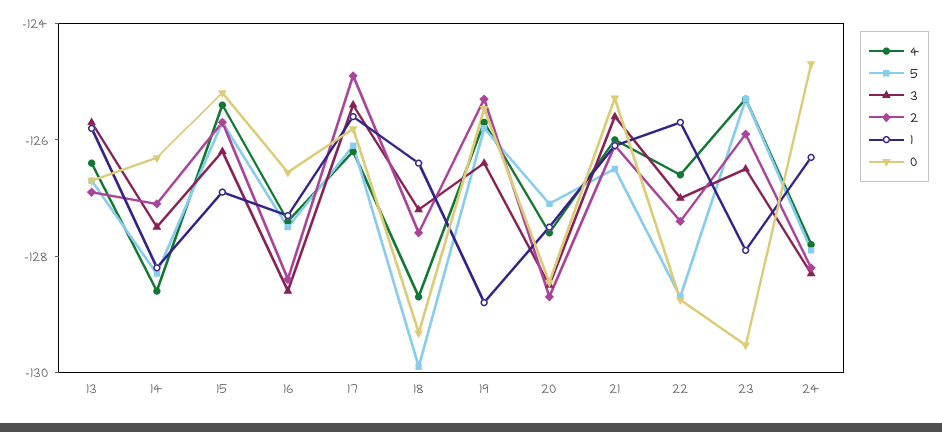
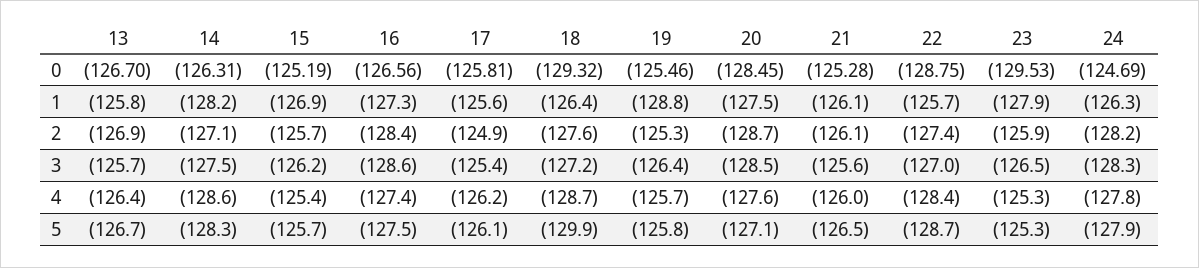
  {
    "4": {
      "13": -126.4,
      "14": -128.6,
      "15": -125.4,
      "16": -127.4,
      "17": -126.2,
      "18": -128.7,
      "19": -125.7,
      "20": -127.6,
      "21": -126,
-     "22": -126.5,
+     "22": -128.4,
      "23": -125.3,
      "24": -127.8
    },
    "5": {
      "13": -126.7,
      "14": -128.3,
      "15": -125.7,
      "16": -127.5,
      "17": -126.1,
      "18": -129.9,
      "19": -125.8,
      "20": -127.1,
      "21": -126.5,
      "22": -128.7,
      "23": -125.3,
      "24": -127.9
    },
    "3": {
      "13": -125.7,
      "14": -127.5,
      "15": -126.2,
      "16": -128.6,
      "17": -125.4,
      "18": -127.2,
      "19": -126.4,
      "20": -128.5,
      "21": -125.6,
      "22": -127,
      "23": -126.5,
      "24": -128.3
    },
    "2": {
      "13": -126.9,
      "14": -127.1,
      "15": -125.7,
      "16": -128.4,
      "17": -124.9,
      "18": -127.6,
      "19": -125.3,
      "20": -128.7,
      "21": -126.1,
      "22": -127.4,
      "23": -125.9,
      "24": -128.2
    },
    "1": {
      "13": -125.8,
      "14": -128.2,
      "15": -126.9,
      "16": -127.3,
      "17": -125.6,
      "18": -126.4,
      "19": -128.8,
      "20": -127.5,
      "21": -126.1,
      "22": -125.7,
      "23": -127.9,
      "24": -126.3
    },
    "0": {
      "13": -126.7,
      "14": -126.31,
      "15": -125.19,
      "16": -126.56,
      "17": -125.81,
      "18": -129.32,
      "19": -125.46,
      "20": -128.45,
      "21": -125.28,
      "22": -128.75,
      "23": -129.53,
      "24": -124.69
    }
  }

